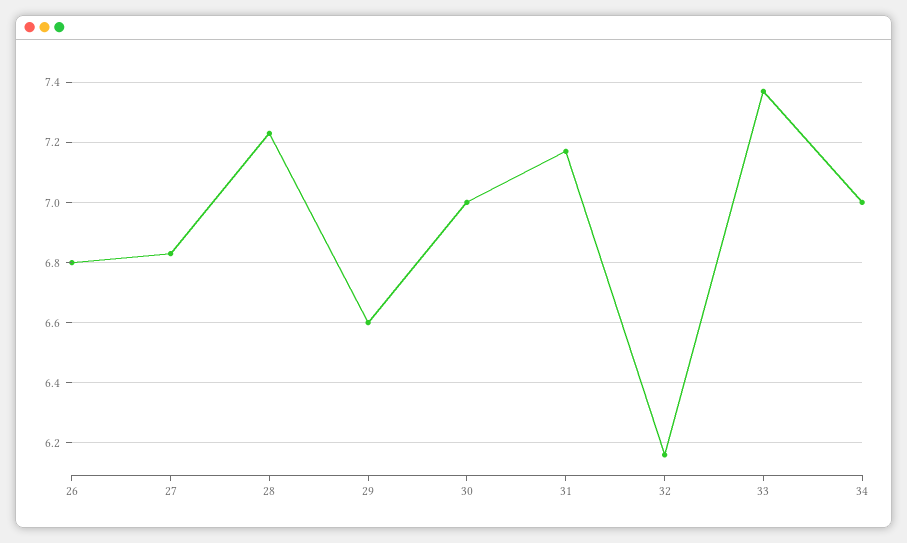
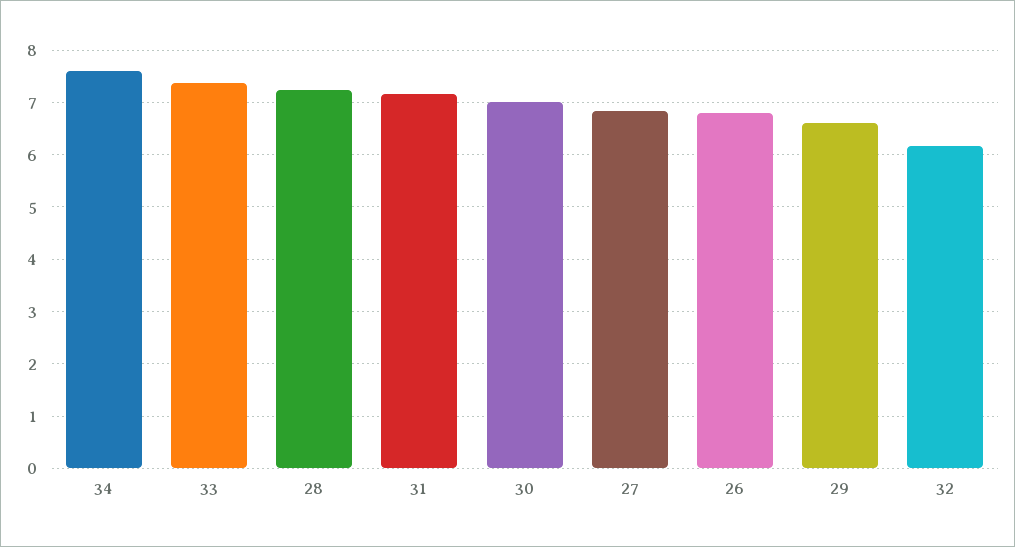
  {
    "26": 6.8,
    "27": 6.85,
    "28": 7.25,
    "29": 6.6,
    "30": 7,
    "31": 7.15,
    "32": 6.15,
    "33": 7.35,
-   "34": 7
+   "34": 7.6
  }

